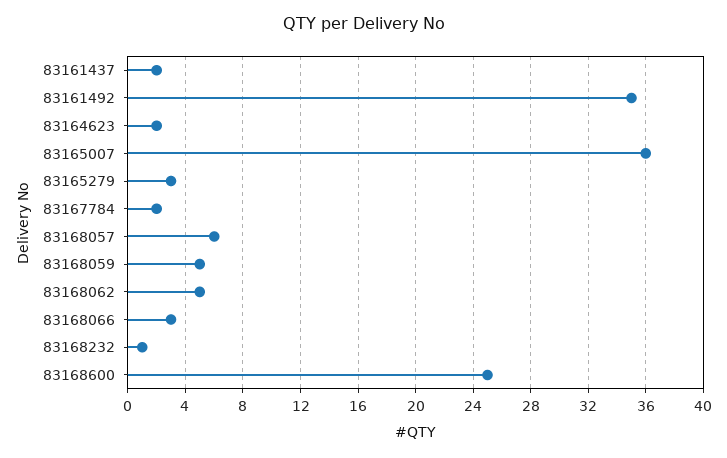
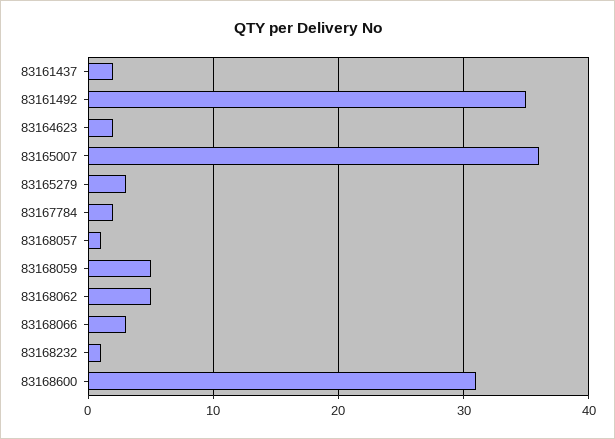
  {
    "83161437": 2,
    "83161492": 35,
    "83164623": 2,
    "83165007": 36,
    "83165279": 3,
    "83167784": 2,
-   "83168057": 6,
+   "83168057": 1,
    "83168059": 5,
    "83168062": 5,
    "83168066": 3,
    "83168232": 1,
-   "83168600": 25
+   "83168600": 31
  }

